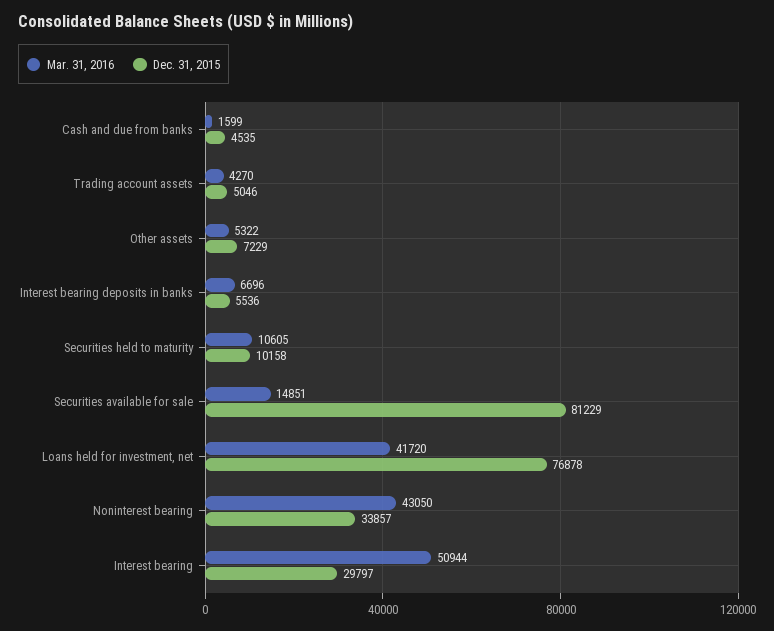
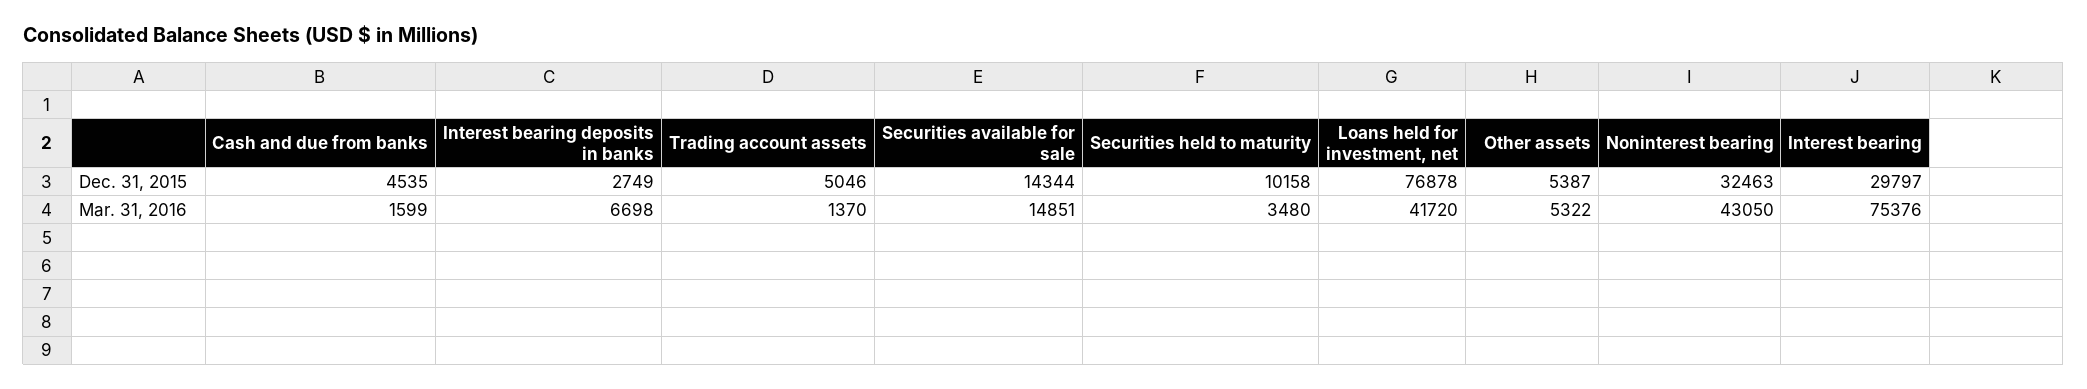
  {
    "Mar. 31, 2016": {
      "Cash and due from banks": 1599,
-     "Trading account assets": 4270,
+     "Trading account assets": 1370,
      "Other assets": 5322,
-     "Interest bearing deposits in banks": 6696,
+     "Interest bearing deposits in banks": 6698,
-     "Securities held to maturity": 10605,
+     "Securities held to maturity": 3480,
      "Securities available for sale": 14851,
      "Loans held for investment, net": 41720,
      "Noninterest bearing": 43050,
-     "Interest bearing": 50944
+     "Interest bearing": 75376
    },
    "Dec. 31, 2015": {
      "Cash and due from banks": 4535,
      "Trading account assets": 5046,
-     "Other assets": 7229,
+     "Other assets": 5387,
-     "Interest bearing deposits in banks": 5536,
+     "Interest bearing deposits in banks": 2749,
      "Securities held to maturity": 10158,
-     "Securities available for sale": 81229,
+     "Securities available for sale": 14344,
      "Loans held for investment, net": 76878,
-     "Noninterest bearing": 33857,
+     "Noninterest bearing": 32463,
      "Interest bearing": 29797
    }
  }

